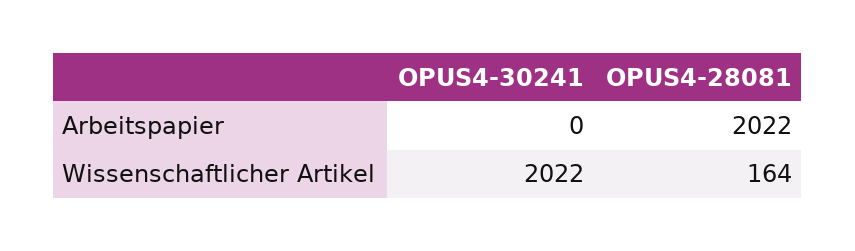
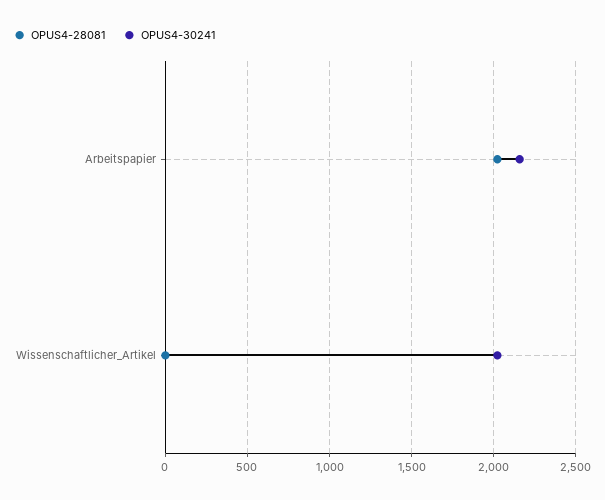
  {
    "OPUS4-30241": {
-     "Arbeitspapier": 0,
+     "Arbeitspapier": 2150,
      "Wissenschaftlicher Artikel": 2022
    },
    "OPUS4-28081": {
      "Arbeitspapier": 2022,
-     "Wissenschaftlicher Artikel": 164
+     "Wissenschaftlicher Artikel": 0
    }
  }

